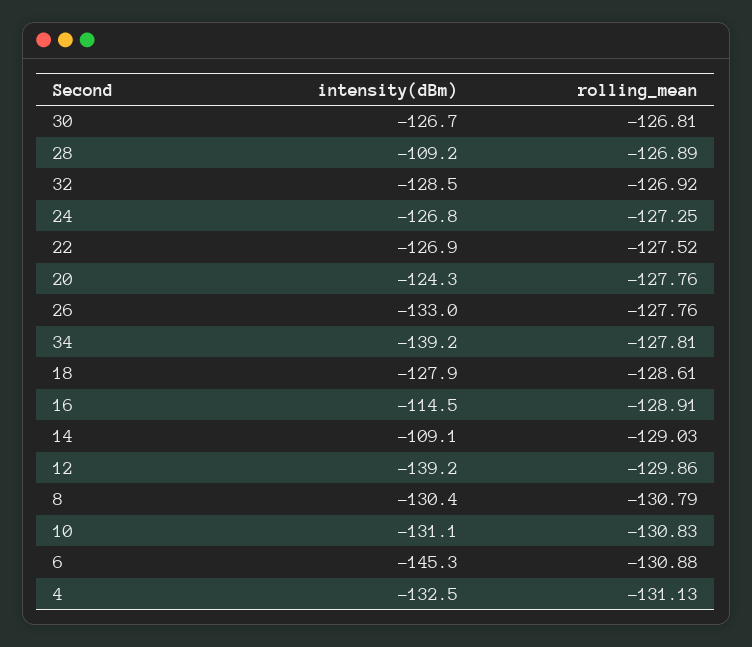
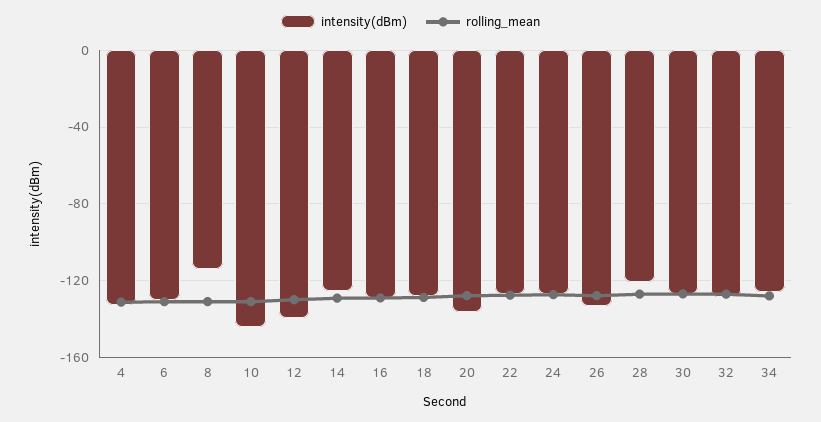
  {
    "intensity(dBm)": {
      "30": -126.7,
-     "28": -109.2,
+     "28": -120,
      "32": -128.5,
      "24": -126.8,
      "22": -126.9,
-     "20": -124.3,
+     "20": -135,
      "26": -133,
-     "34": -139.2,
+     "34": -125,
      "18": -127.9,
-     "16": -114.5,
+     "16": -130,
-     "14": -109.1,
+     "14": -125,
      "12": -139.2,
-     "8": -130.4,
+     "8": -115,
-     "10": -131.1,
+     "10": -145,
-     "6": -145.3,
+     "6": -130,
      "4": -132.5
    },
    "rolling_mean": {
      "30": -126.81,
      "28": -126.89,
      "32": -126.92,
      "24": -127.25,
      "22": -127.52,
      "20": -127.76,
      "26": -127.76,
      "34": -127.81,
      "18": -128.61,
      "16": -128.91,
      "14": -129.03,
      "12": -129.86,
      "8": -130.79,
      "10": -130.83,
      "6": -130.88,
      "4": -131.13
    }
  }

